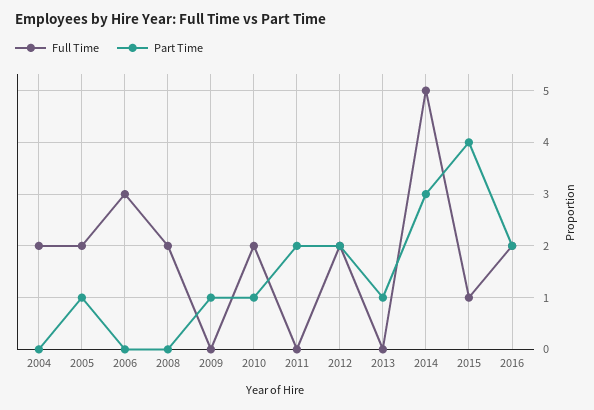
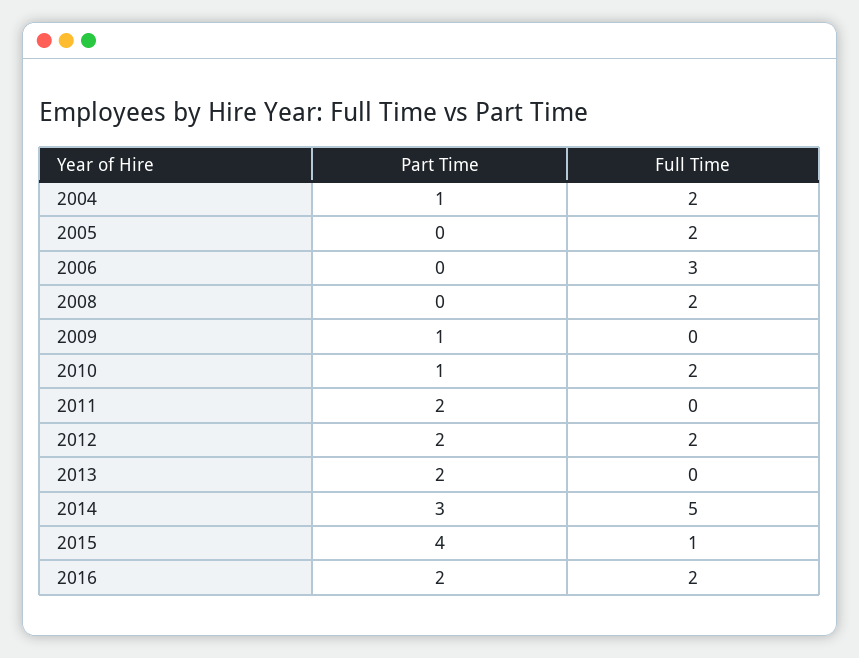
  {
    "Full Time": {
      "2004": 2,
      "2005": 2,
      "2006": 3,
      "2008": 2,
      "2009": 0,
      "2010": 2,
      "2011": 0,
      "2012": 2,
      "2013": 0,
      "2014": 5,
      "2015": 1,
      "2016": 2
    },
    "Part Time": {
-     "2004": 0,
+     "2004": 1,
-     "2005": 1,
+     "2005": 0,
      "2006": 0,
      "2008": 0,
      "2009": 1,
      "2010": 1,
      "2011": 2,
      "2012": 2,
-     "2013": 1,
+     "2013": 2,
      "2014": 3,
      "2015": 4,
      "2016": 2
    }
  }

